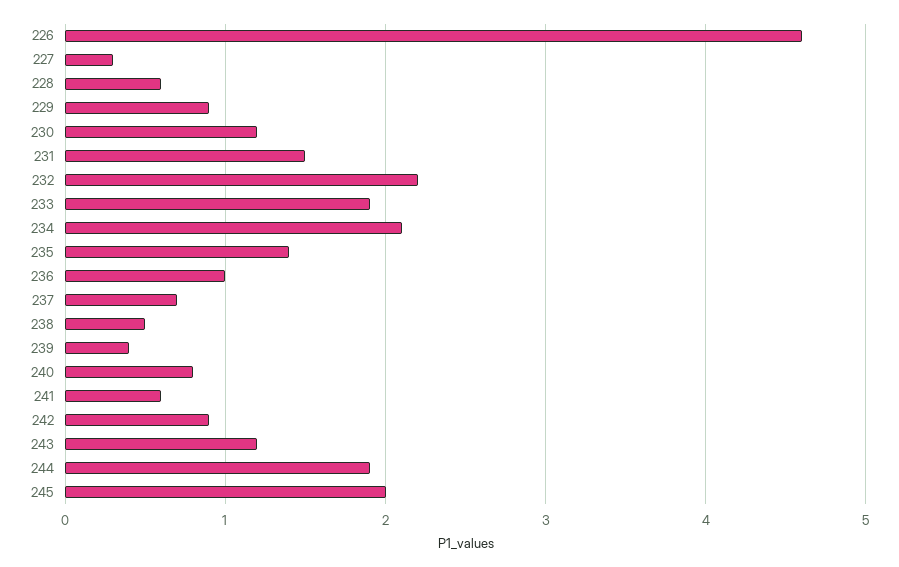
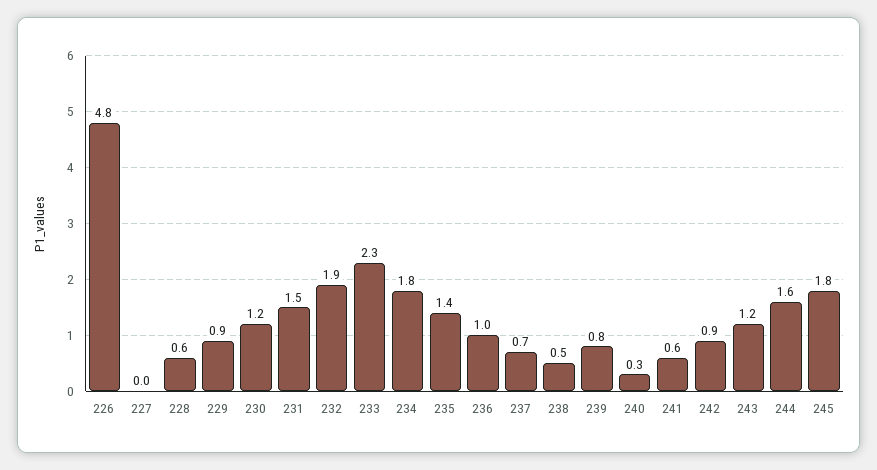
  {
-   "226": 4.6,
+   "226": 4.8,
-   "227": 0.3,
+   "227": 0,
    "228": 0.6,
    "229": 0.9,
    "230": 1.2,
    "231": 1.5,
-   "232": 2.2,
+   "232": 1.9,
-   "233": 1.9,
+   "233": 2.3,
-   "234": 2.1,
+   "234": 1.8,
    "235": 1.4,
    "236": 1,
    "237": 0.7,
    "238": 0.5,
-   "239": 0.4,
+   "239": 0.8,
-   "240": 0.8,
+   "240": 0.3,
    "241": 0.6,
    "242": 0.9,
    "243": 1.2,
-   "244": 1.9,
+   "244": 1.6,
-   "245": 2
+   "245": 1.8
  }

